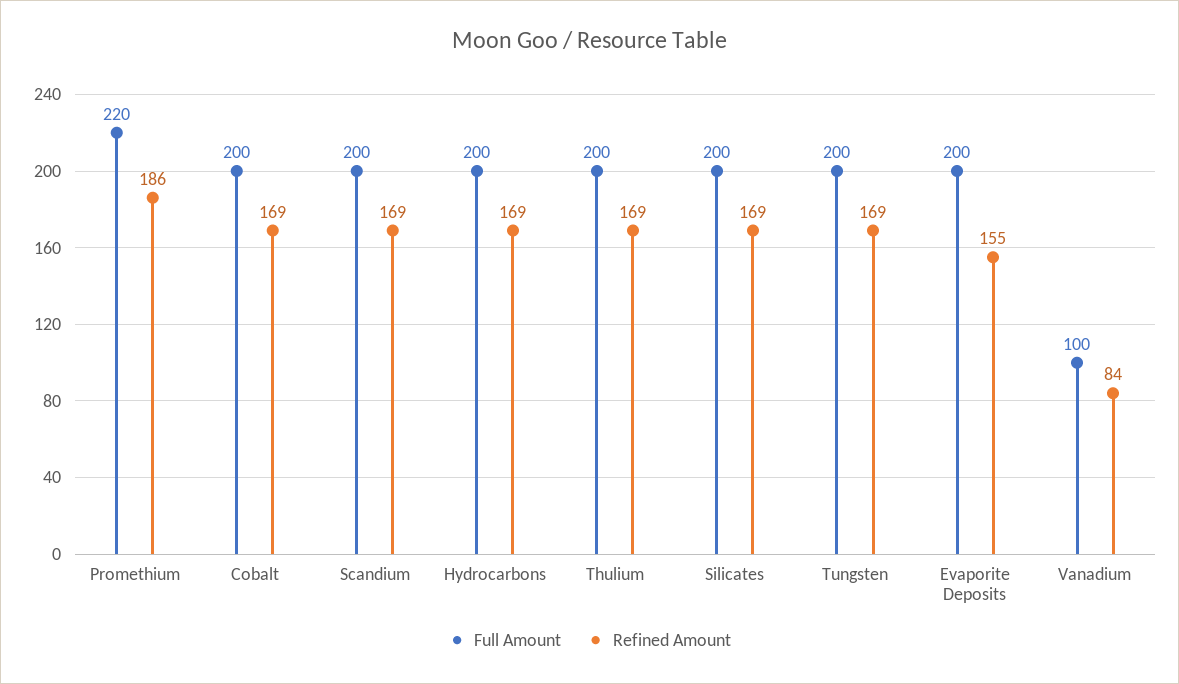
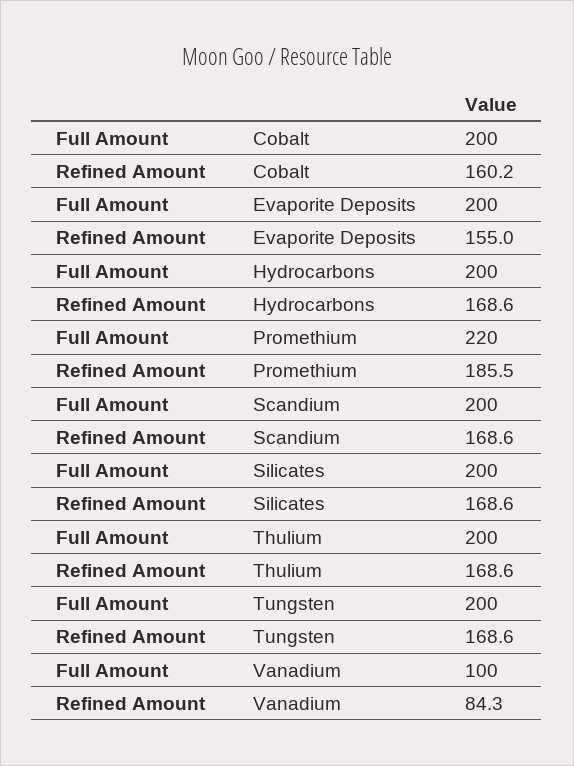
  {
    "Full Amount": {
      "Promethium": 220,
      "Cobalt": 200,
      "Scandium": 200,
      "Hydrocarbons": 200,
      "Thulium": 200,
      "Silicates": 200,
      "Tungsten": 200,
      "Evaporite Deposits": 200,
      "Vanadium": 100
    },
    "Refined Amount": {
      "Promethium": 185.5,
-     "Cobalt": 169,
+     "Cobalt": 160.2,
      "Scandium": 168.6,
      "Hydrocarbons": 168.6,
      "Thulium": 168.6,
      "Silicates": 168.6,
      "Tungsten": 168.6,
      "Evaporite Deposits": 155,
      "Vanadium": 84.3
    }
  }

